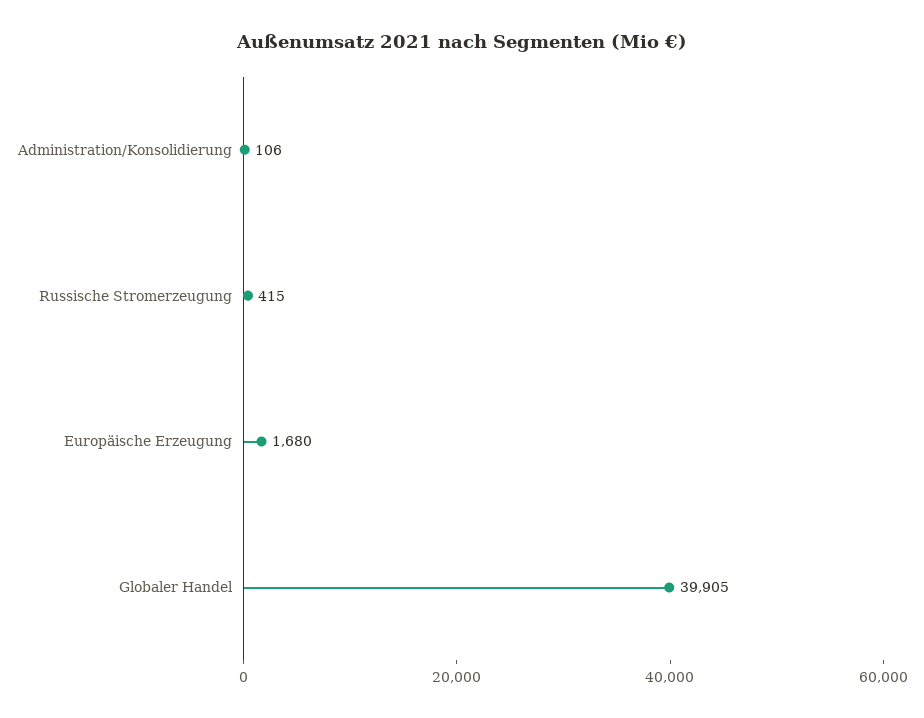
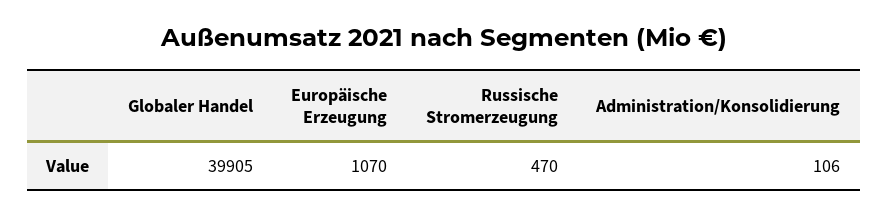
  {
    "Administration/Konsolidierung": 106,
-   "Russische Stromerzeugung": 415,
+   "Russische Stromerzeugung": 470,
-   "Europäische Erzeugung": 1680,
+   "Europäische Erzeugung": 1070,
    "Globaler Handel": 39905
  }

